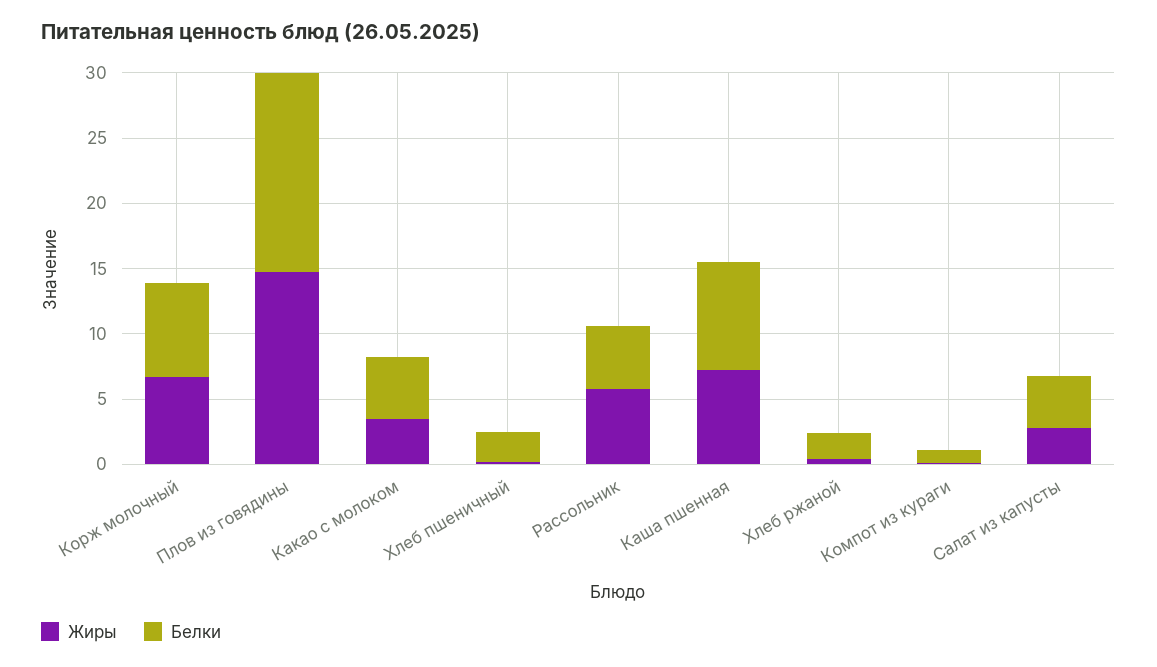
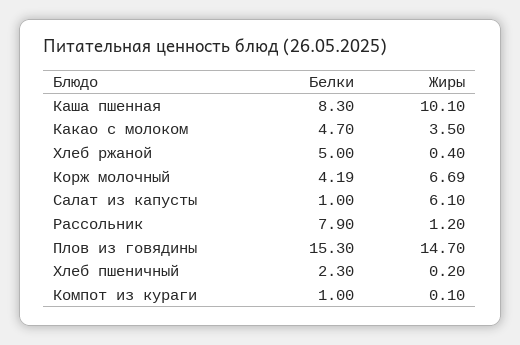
  {
    "Жиры": {
      "Корж молочный": 6.69,
      "Плов из говядины": 14.7,
      "Какао с молоком": 3.5,
      "Хлеб пшеничный": 0.2,
-     "Рассольник": 6,
+     "Рассольник": 1.2,
-     "Каша пшенная": 7,
+     "Каша пшенная": 10.1,
      "Хлеб ржаной": 0.4,
      "Компот из кураги": 0.1,
-     "Салат из капусты": 3
+     "Салат из капусты": 6.1
    },
    "Белки": {
-     "Корж молочный": 7,
+     "Корж молочный": 4.19,
      "Плов из говядины": 15.3,
      "Какао с молоком": 4.7,
      "Хлеб пшеничный": 2.3,
-     "Рассольник": 5,
+     "Рассольник": 7.9,
      "Каша пшенная": 8.3,
-     "Хлеб ржаной": 2,
+     "Хлеб ржаной": 5,
      "Компот из кураги": 1,
-     "Салат из капусты": 4
+     "Салат из капусты": 1
    }
  }

